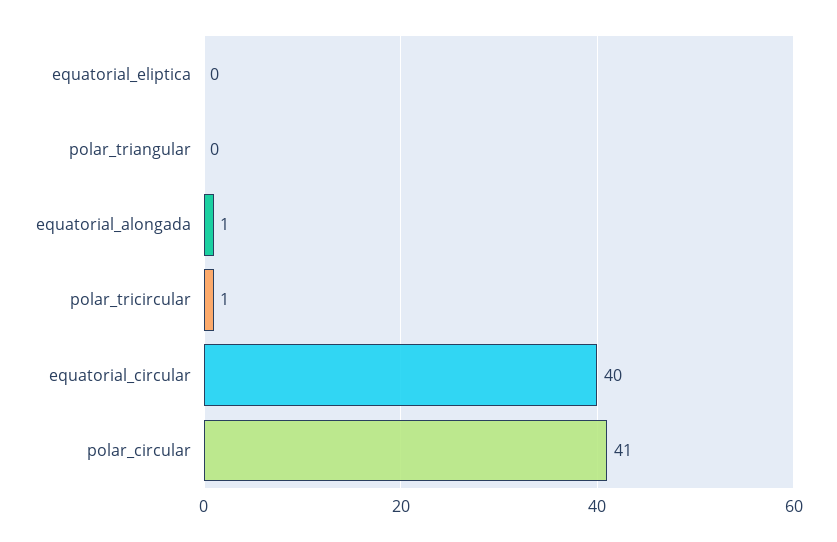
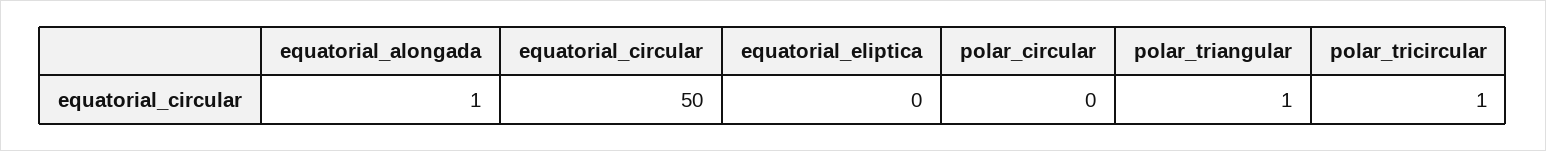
  {
    "equatorial_eliptica": 0,
-   "polar_triangular": 0,
+   "polar_triangular": 1,
    "equatorial_alongada": 1,
    "polar_tricircular": 1,
-   "equatorial_circular": 40,
+   "equatorial_circular": 50,
-   "polar_circular": 41
+   "polar_circular": 0
  }

